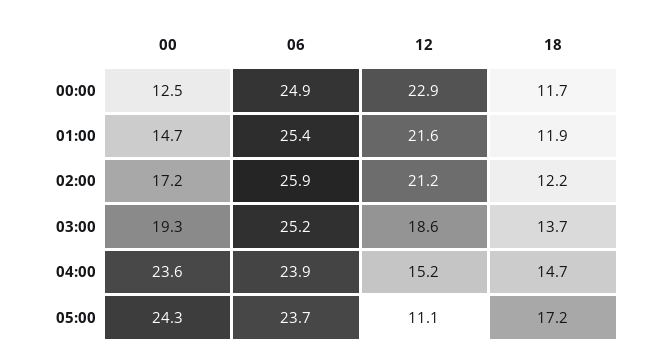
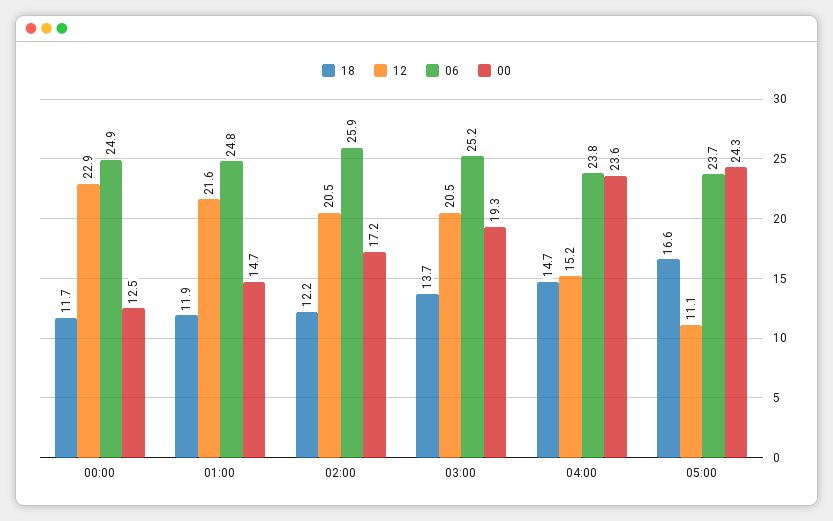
  {
    "00": {
      "00:00": 12.5,
      "01:00": 14.7,
      "02:00": 17.2,
      "03:00": 19.3,
      "04:00": 23.6,
      "05:00": 24.3
    },
    "06": {
      "00:00": 24.9,
-     "01:00": 25.4,
+     "01:00": 24.8,
      "02:00": 25.9,
      "03:00": 25.2,
-     "04:00": 23.9,
+     "04:00": 23.8,
      "05:00": 23.7
    },
    "12": {
      "00:00": 22.9,
      "01:00": 21.6,
-     "02:00": 21.2,
+     "02:00": 20.5,
-     "03:00": 18.6,
+     "03:00": 20.5,
      "04:00": 15.2,
      "05:00": 11.1
    },
    "18": {
      "00:00": 11.7,
      "01:00": 11.9,
      "02:00": 12.2,
      "03:00": 13.7,
      "04:00": 14.7,
-     "05:00": 17.2
+     "05:00": 16.6
    }
  }

